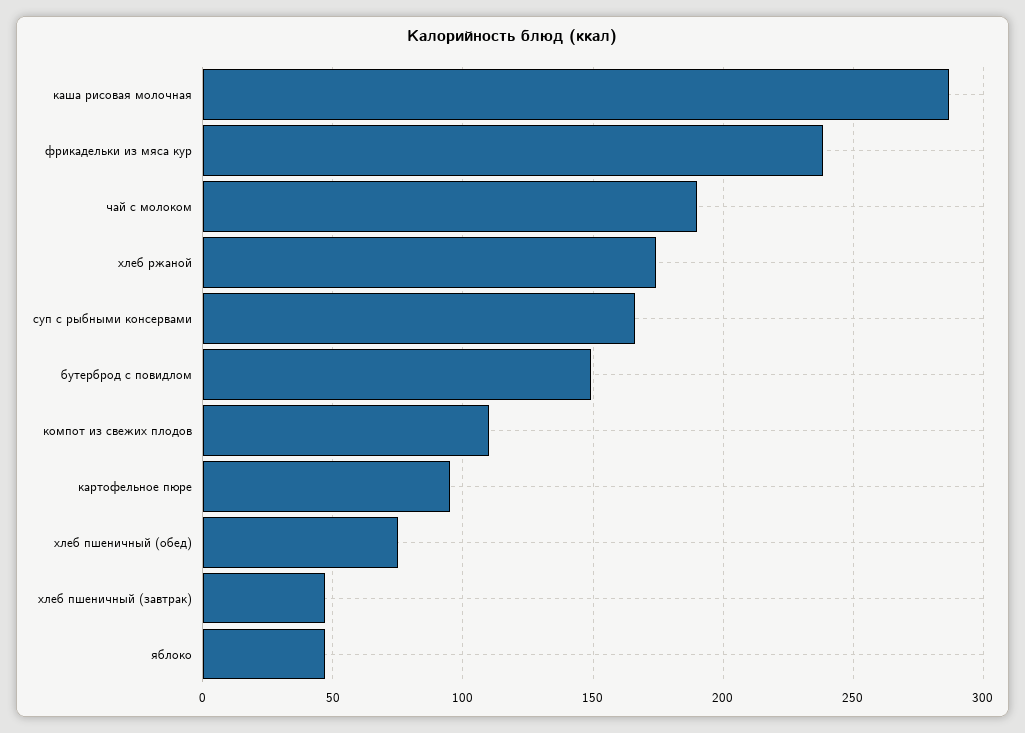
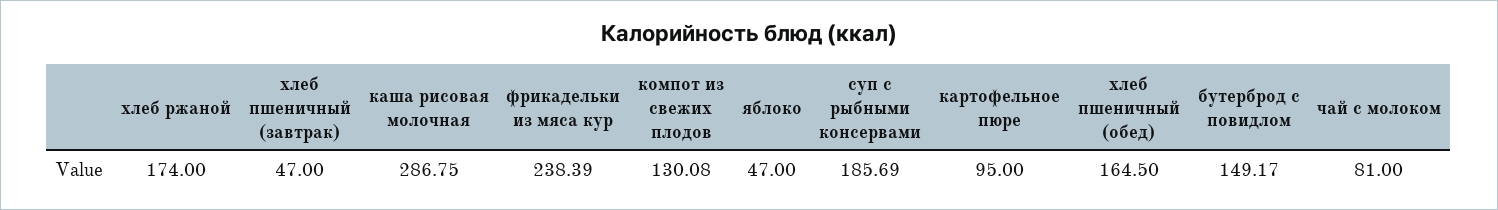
  {
    "каша рисовая молочная": 286.75,
    "фрикадельки из мяса кур": 238.39,
-   "чай с молоком": 190,
+   "чай с молоком": 81,
    "хлеб ржаной": 174,
-   "суп с рыбными консервами": 165,
+   "суп с рыбными консервами": 185.69,
    "бутерброд с повидлом": 149.17,
-   "компот из свежих плодов": 110,
+   "компот из свежих плодов": 130.08,
    "картофельное пюре": 95,
-   "хлеб пшеничный (обед)": 75,
+   "хлеб пшеничный (обед)": 164.5,
    "хлеб пшеничный (завтрак)": 47,
    "яблоко": 47
  }

